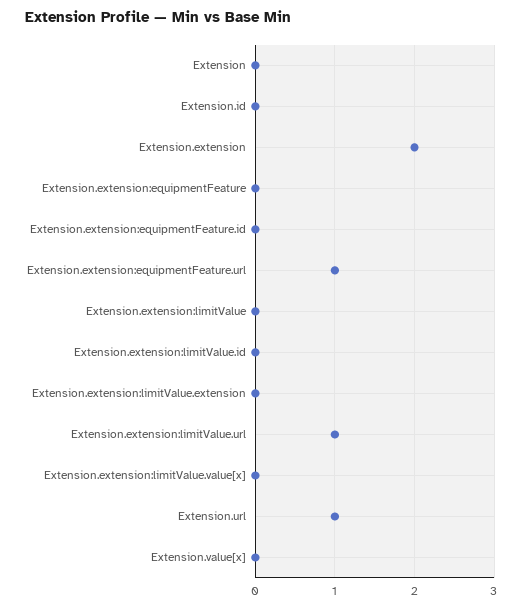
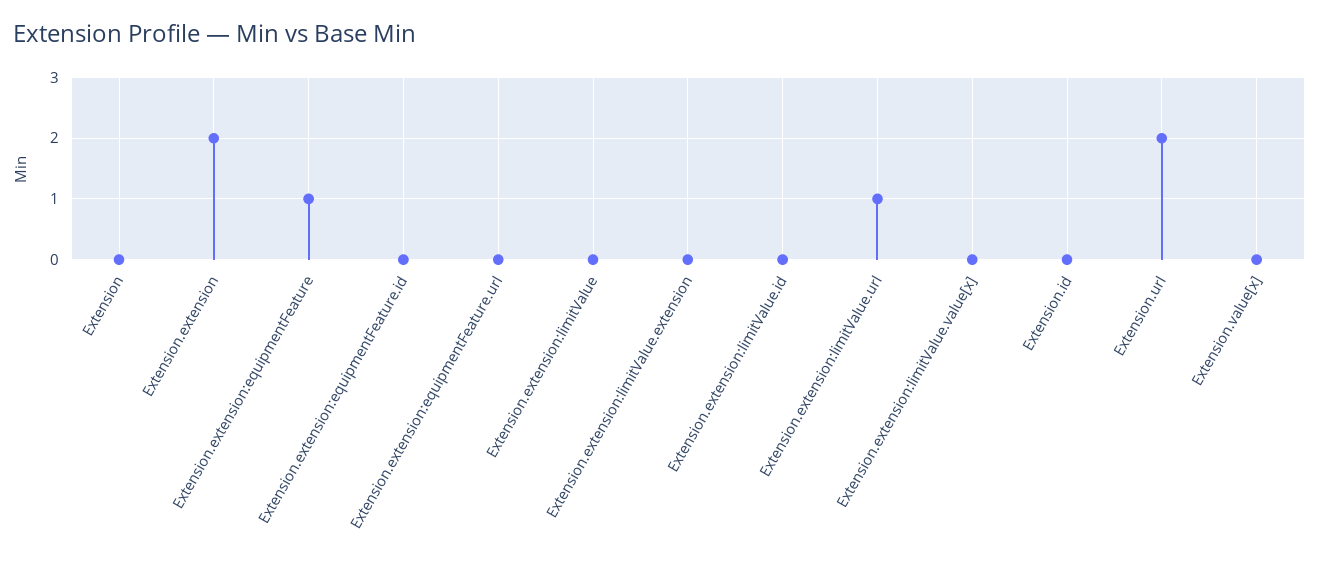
  {
    "Extension": 0,
    "Extension.id": 0,
    "Extension.extension": 2,
-   "Extension.extension:equipmentFeature": 0,
+   "Extension.extension:equipmentFeature": 1,
    "Extension.extension:equipmentFeature.id": 0,
-   "Extension.extension:equipmentFeature.url": 1,
+   "Extension.extension:equipmentFeature.url": 0,
    "Extension.extension:limitValue": 0,
    "Extension.extension:limitValue.id": 0,
    "Extension.extension:limitValue.extension": 0,
    "Extension.extension:limitValue.url": 1,
    "Extension.extension:limitValue.value[x]": 0,
-   "Extension.url": 1,
+   "Extension.url": 2,
    "Extension.value[x]": 0
  }

